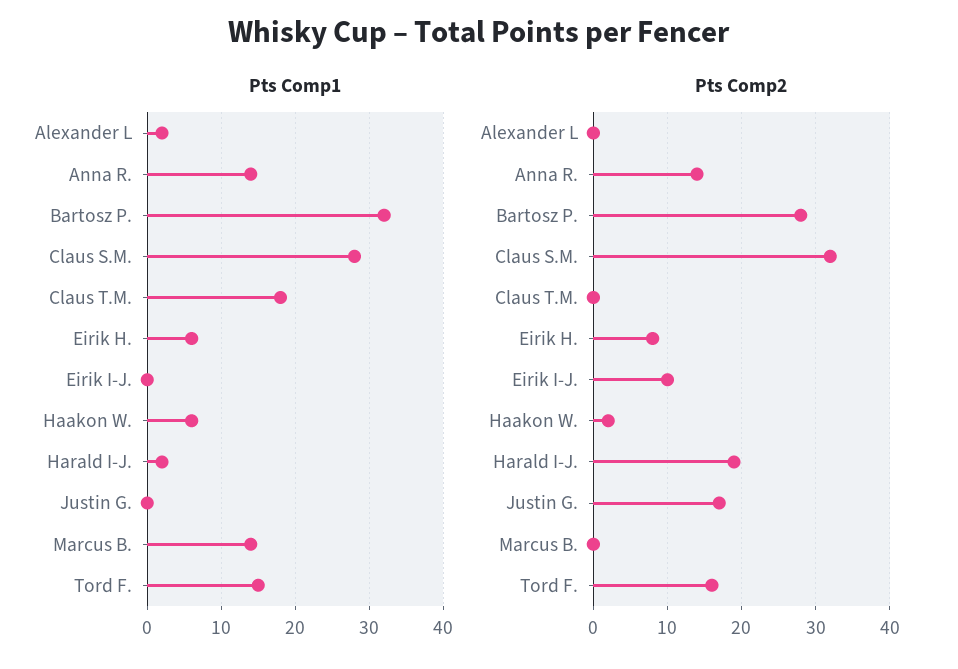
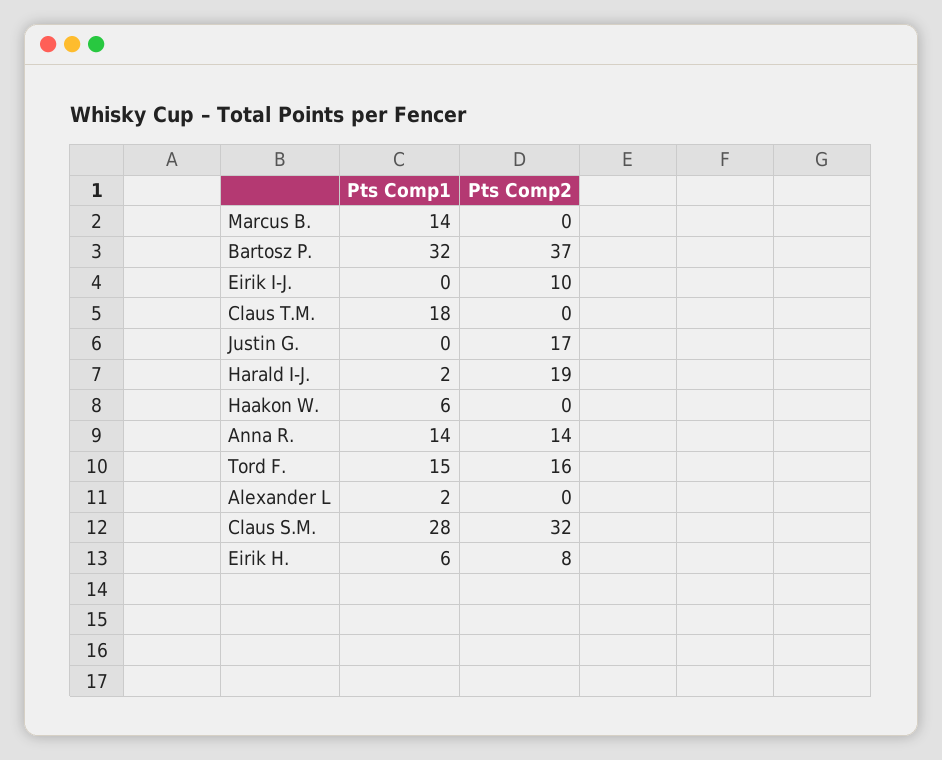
  {
    "Pts Comp1": {
      "Alexander L": 2,
      "Anna R.": 14,
      "Bartosz P.": 32,
      "Claus S.M.": 28,
      "Claus T.M.": 18,
      "Eirik H.": 6,
      "Eirik I-J.": 0,
      "Haakon W.": 6,
      "Harald I-J.": 2,
      "Justin G.": 0,
      "Marcus B.": 14,
      "Tord F.": 15
    },
    "Pts Comp2": {
      "Alexander L": 0,
      "Anna R.": 14,
-     "Bartosz P.": 28,
+     "Bartosz P.": 37,
      "Claus S.M.": 32,
      "Claus T.M.": 0,
      "Eirik H.": 8,
      "Eirik I-J.": 10,
-     "Haakon W.": 2,
+     "Haakon W.": 0,
      "Harald I-J.": 19,
      "Justin G.": 17,
      "Marcus B.": 0,
      "Tord F.": 16
    }
  }

